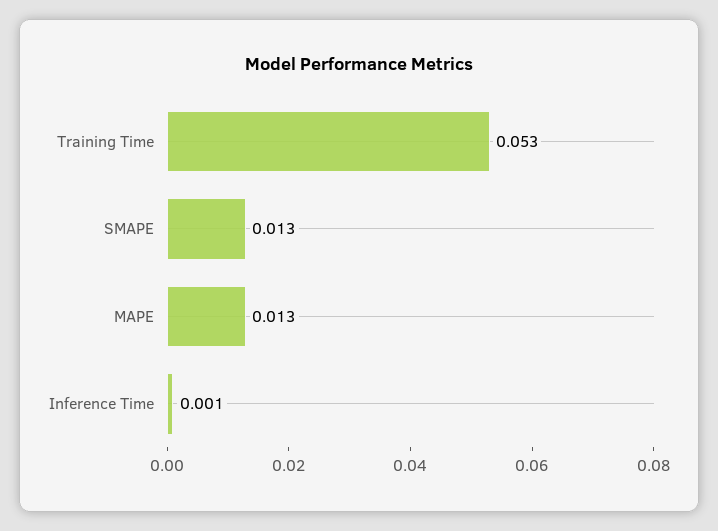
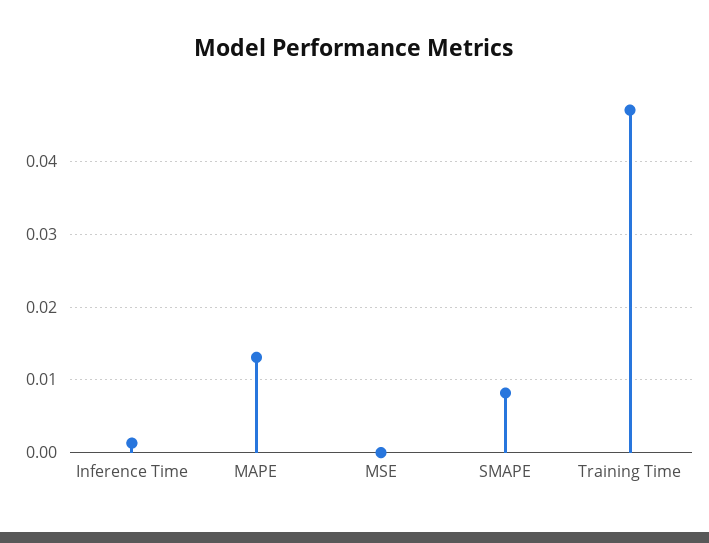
  {
-   "Training Time": 0.053,
+   "Training Time": 0.047,
-   "SMAPE": 0.013,
+   "SMAPE": 0.008,
    "MAPE": 0.013,
-   "Inference Time": 0.001
+   "Inference Time": 0.001,
+   "MSE": 0
  }

